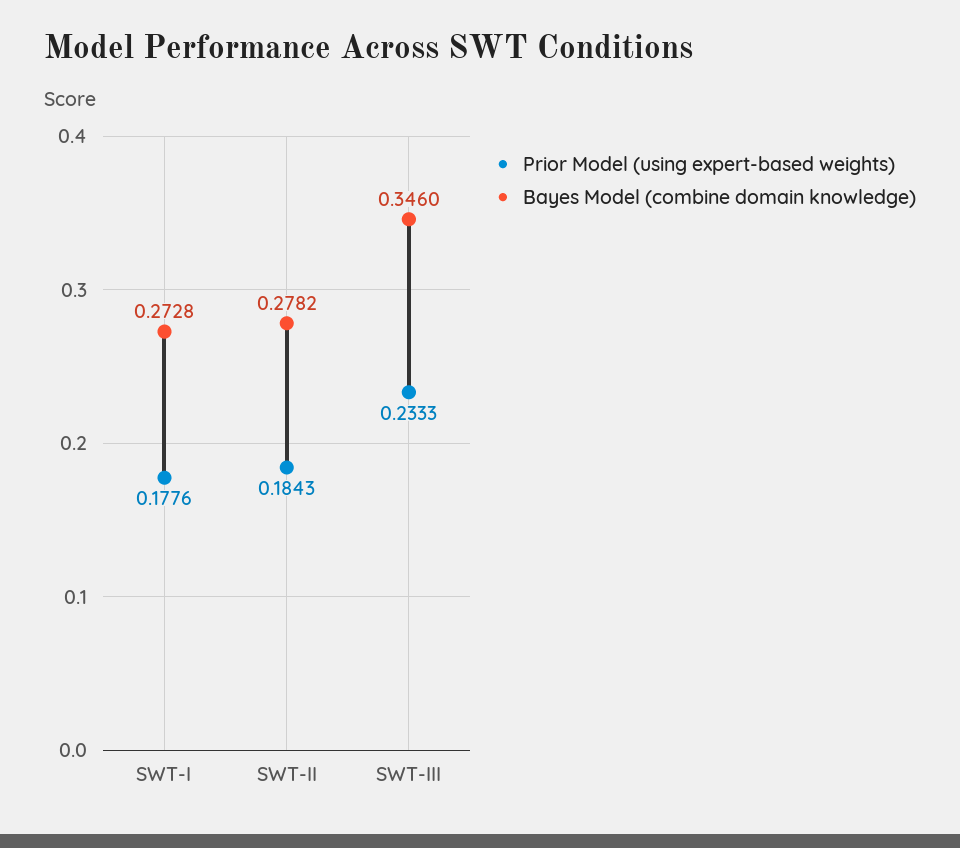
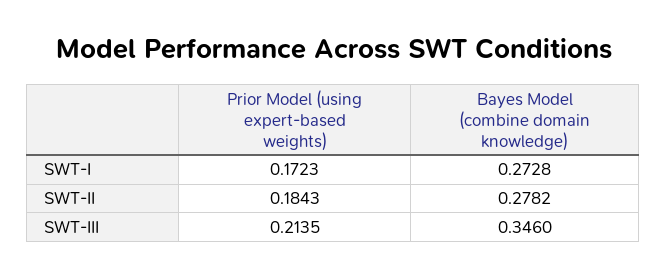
  {
    "Prior Model (using expert-based weights)": {
-     "SWT-I": 0.1776,
+     "SWT-I": 0.1723,
      "SWT-II": 0.1843,
-     "SWT-III": 0.2333
+     "SWT-III": 0.2135
    },
    "Bayes Model (combine domain knowledge)": {
      "SWT-I": 0.2728,
      "SWT-II": 0.2782,
      "SWT-III": 0.346
    }
  }

